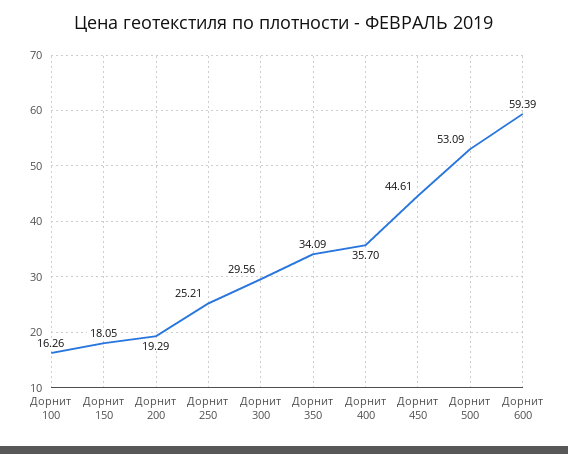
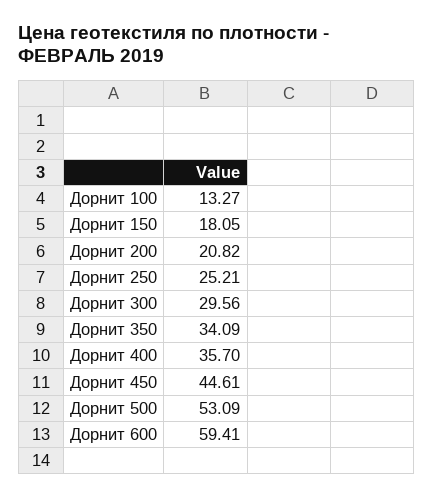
  {
-   "Дорнит 100": 16.26,
+   "Дорнит 100": 13.27,
    "Дорнит 150": 18.05,
-   "Дорнит 200": 19.29,
+   "Дорнит 200": 20.82,
    "Дорнит 250": 25.21,
    "Дорнит 300": 29.56,
    "Дорнит 350": 34.09,
    "Дорнит 400": 35.7,
    "Дорнит 450": 44.61,
    "Дорнит 500": 53.09,
-   "Дорнит 600": 59.39
+   "Дорнит 600": 59.41
  }

